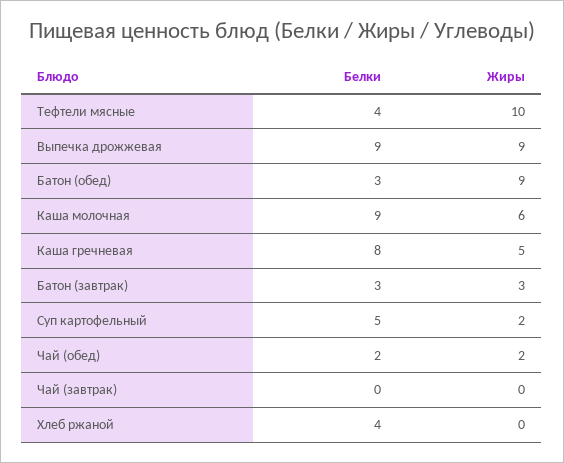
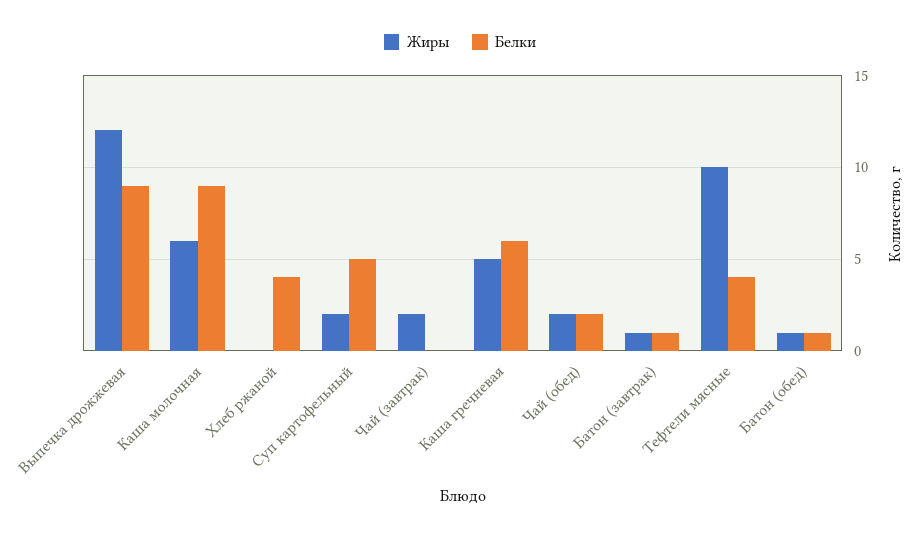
  {
    "Белки": {
      "Тефтели мясные": 4,
      "Выпечка дрожжевая": 9,
-     "Батон (обед)": 3,
+     "Батон (обед)": 1,
      "Каша молочная": 9,
-     "Каша гречневая": 8,
+     "Каша гречневая": 6,
-     "Батон (завтрак)": 3,
+     "Батон (завтрак)": 1,
      "Суп картофельный": 5,
      "Чай (обед)": 2,
      "Чай (завтрак)": 0,
      "Хлеб ржаной": 4
    },
    "Жиры": {
      "Тефтели мясные": 10,
-     "Выпечка дрожжевая": 9,
+     "Выпечка дрожжевая": 12,
-     "Батон (обед)": 9,
+     "Батон (обед)": 1,
      "Каша молочная": 6,
      "Каша гречневая": 5,
-     "Батон (завтрак)": 3,
+     "Батон (завтрак)": 1,
      "Суп картофельный": 2,
      "Чай (обед)": 2,
-     "Чай (завтрак)": 0,
+     "Чай (завтрак)": 2,
      "Хлеб ржаной": 0
    }
  }

